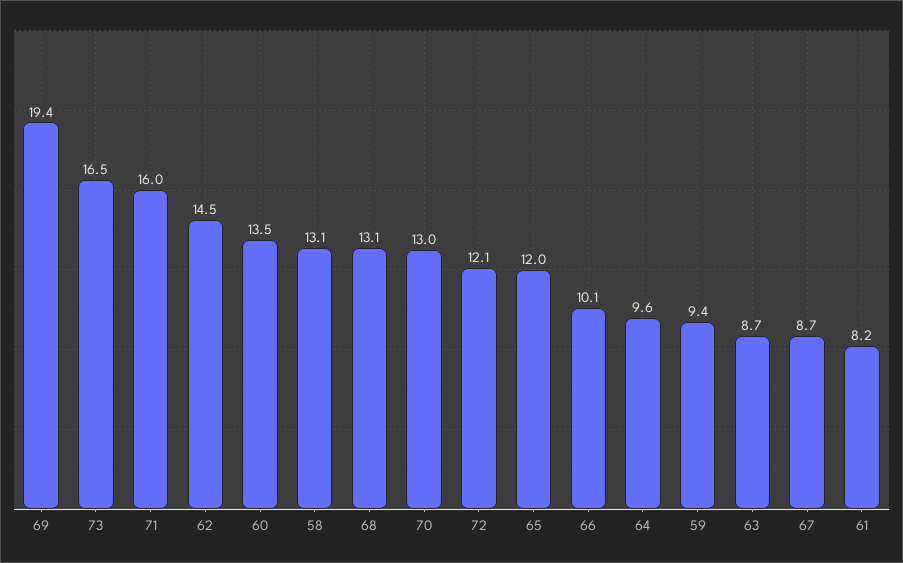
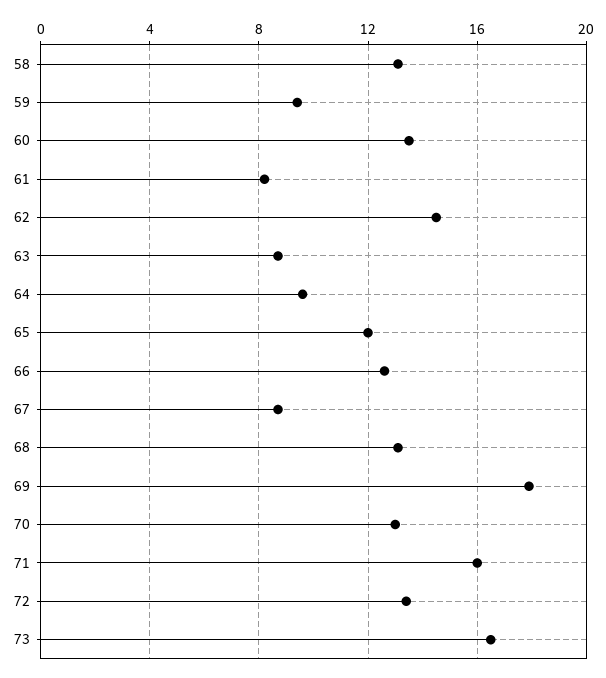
  {
-   "69": 19.4,
+   "69": 18,
    "73": 16.5,
    "71": 16,
    "62": 14.5,
    "60": 13.5,
    "58": 13.1,
    "68": 13.1,
    "70": 13,
-   "72": 12.1,
+   "72": 13.5,
    "65": 12,
-   "66": 10.1,
+   "66": 12.5,
    "64": 9.6,
    "59": 9.4,
    "63": 8.7,
    "67": 8.7,
    "61": 8.2
  }

